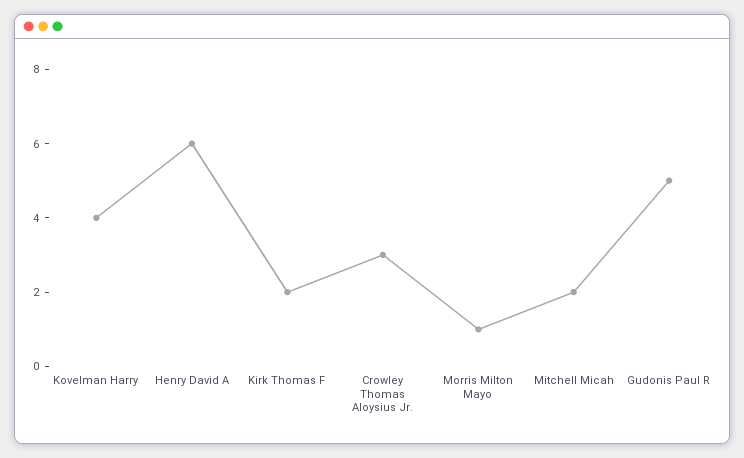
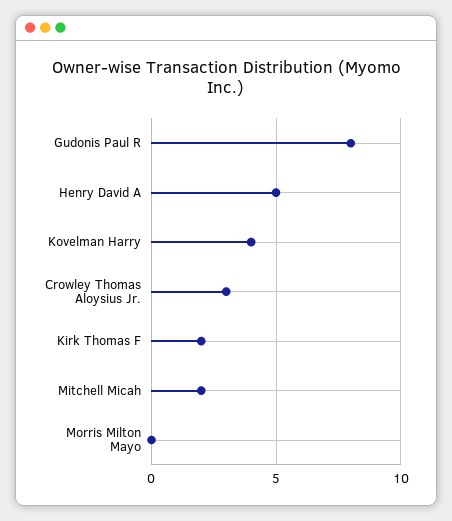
  {
    "Kovelman Harry": 4,
-   "Henry David A": 6,
+   "Henry David A": 5,
    "Kirk Thomas F": 2,
    "Crowley Thomas Aloysius Jr.": 3,
-   "Morris Milton Mayo": 1,
+   "Morris Milton Mayo": 0,
    "Mitchell Micah": 2,
-   "Gudonis Paul R": 5
+   "Gudonis Paul R": 8
  }

